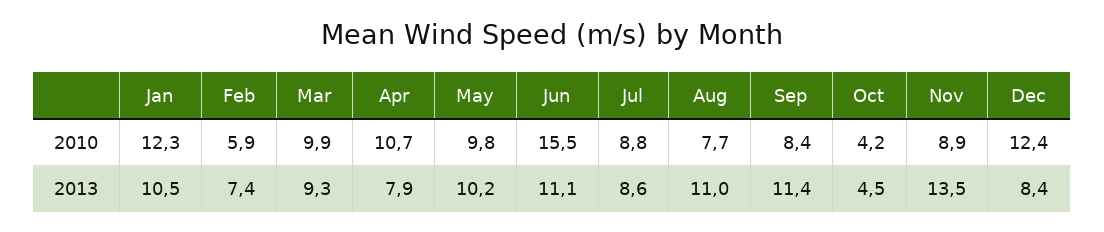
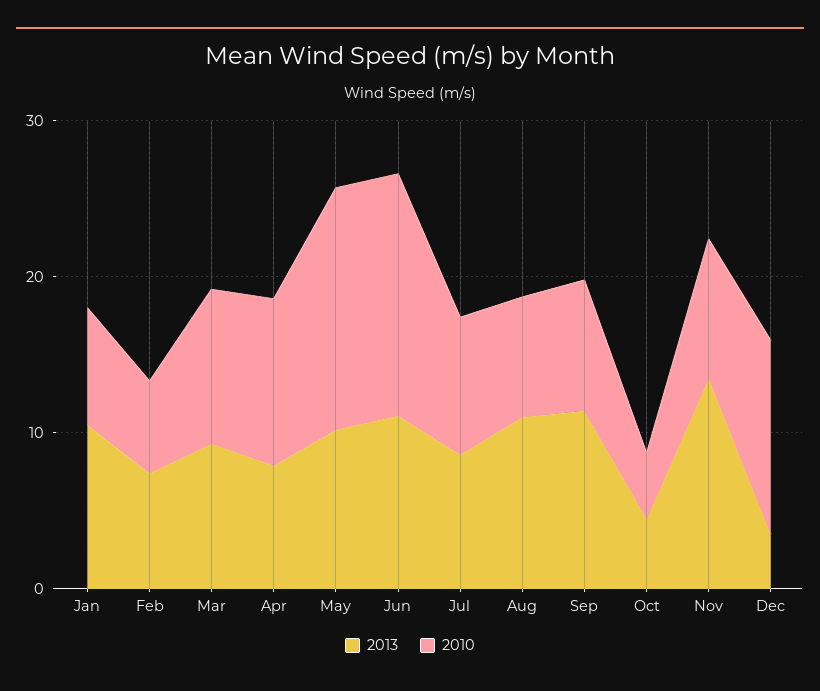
  {
    "2010": {
-     "Jan": 12.3,
+     "Jan": 8,
      "Feb": 5.9,
      "Mar": 9.9,
      "Apr": 10.7,
-     "May": 9.8,
+     "May": 16,
      "Jun": 15.5,
      "Jul": 8.8,
      "Aug": 7.7,
      "Sep": 8.4,
      "Oct": 4.2,
      "Nov": 8.9,
      "Dec": 12.4
    },
    "2013": {
      "Jan": 10.5,
      "Feb": 7.4,
      "Mar": 9.3,
      "Apr": 7.9,
      "May": 10.2,
      "Jun": 11.1,
      "Jul": 8.6,
      "Aug": 11,
      "Sep": 11.4,
      "Oct": 4.5,
      "Nov": 13.5,
-     "Dec": 8.4
+     "Dec": 4
    }
  }

